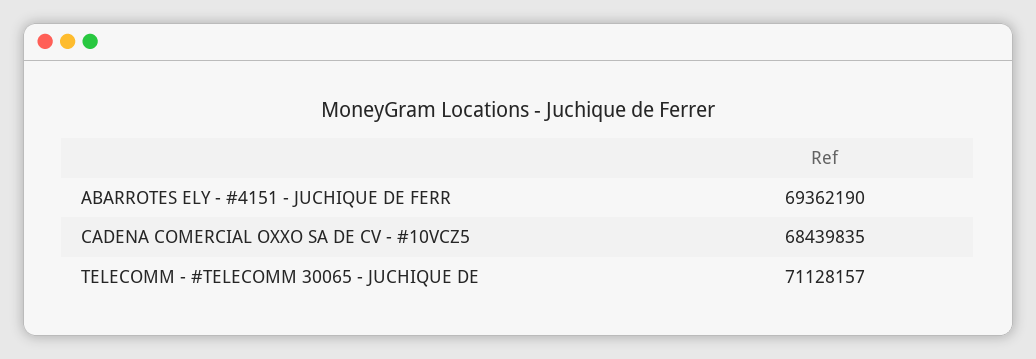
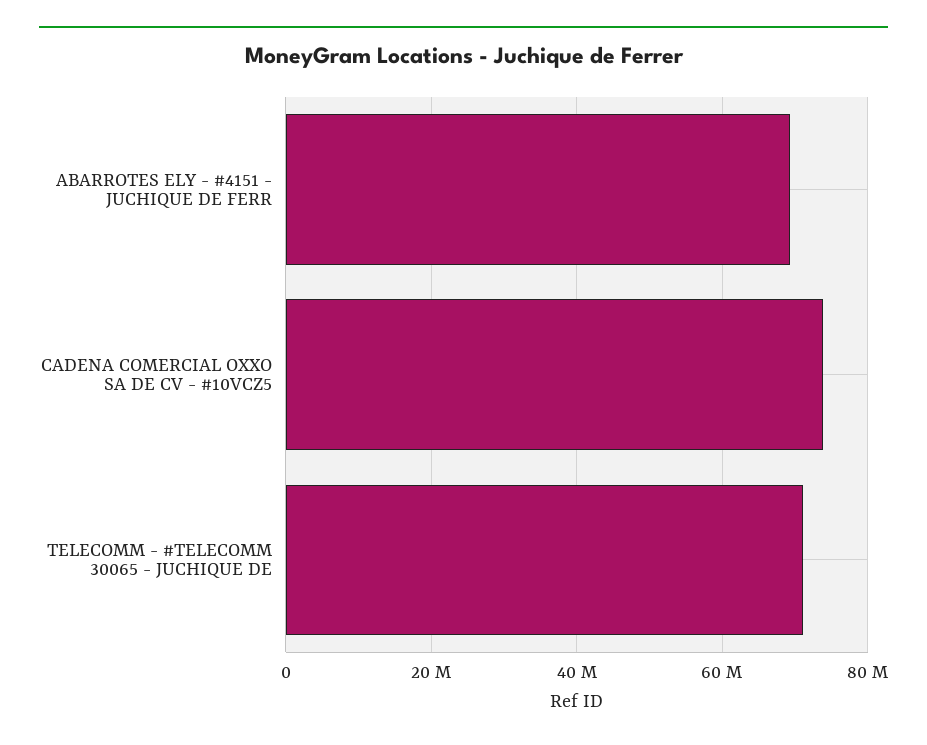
  {
    "ABARROTES ELY - #4151 - JUCHIQUE DE FERR": 69362190,
-   "CADENA COMERCIAL OXXO SA DE CV - #10VCZ5": 68439835,
+   "CADENA COMERCIAL OXXO SA DE CV - #10VCZ5": 74000000,
    "TELECOMM - #TELECOMM 30065 - JUCHIQUE DE": 71128157
  }

